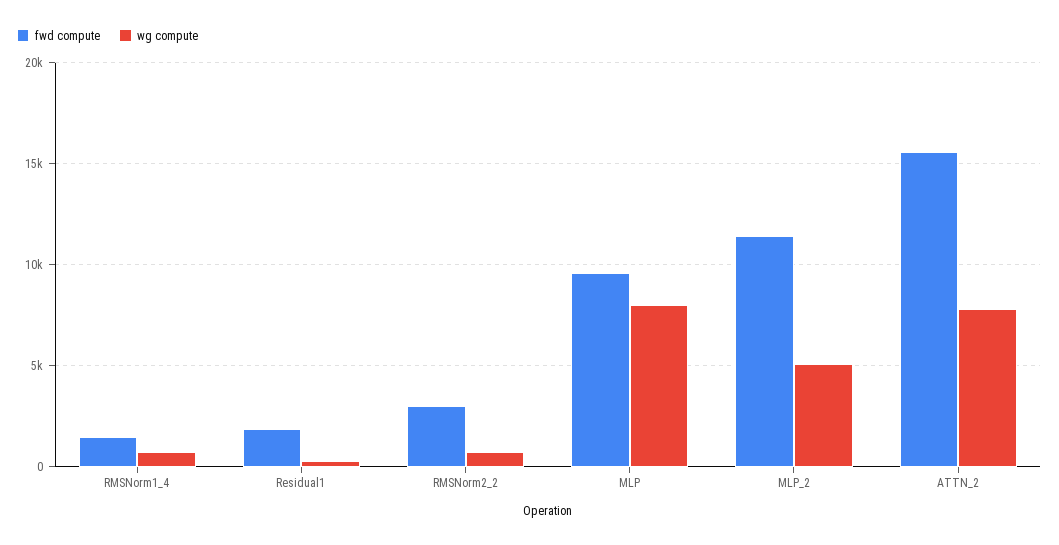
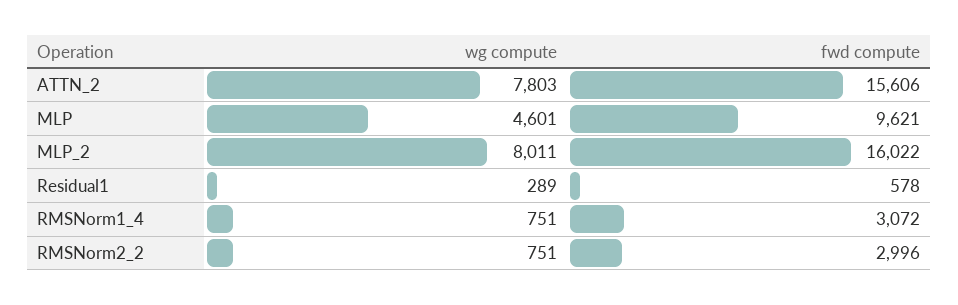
  {
    "fwd compute": {
-     "RMSNorm1_4": 1500,
+     "RMSNorm1_4": 3072,
-     "Residual1": 2000,
+     "Residual1": 578,
      "RMSNorm2_2": 2996,
      "MLP": 9621,
-     "MLP_2": 11500,
+     "MLP_2": 16022,
      "ATTN_2": 15606
    },
    "wg compute": {
      "RMSNorm1_4": 751,
      "Residual1": 289,
      "RMSNorm2_2": 751,
-     "MLP": 8000,
+     "MLP": 4601,
-     "MLP_2": 5000,
+     "MLP_2": 8011,
      "ATTN_2": 7803
    }
  }

